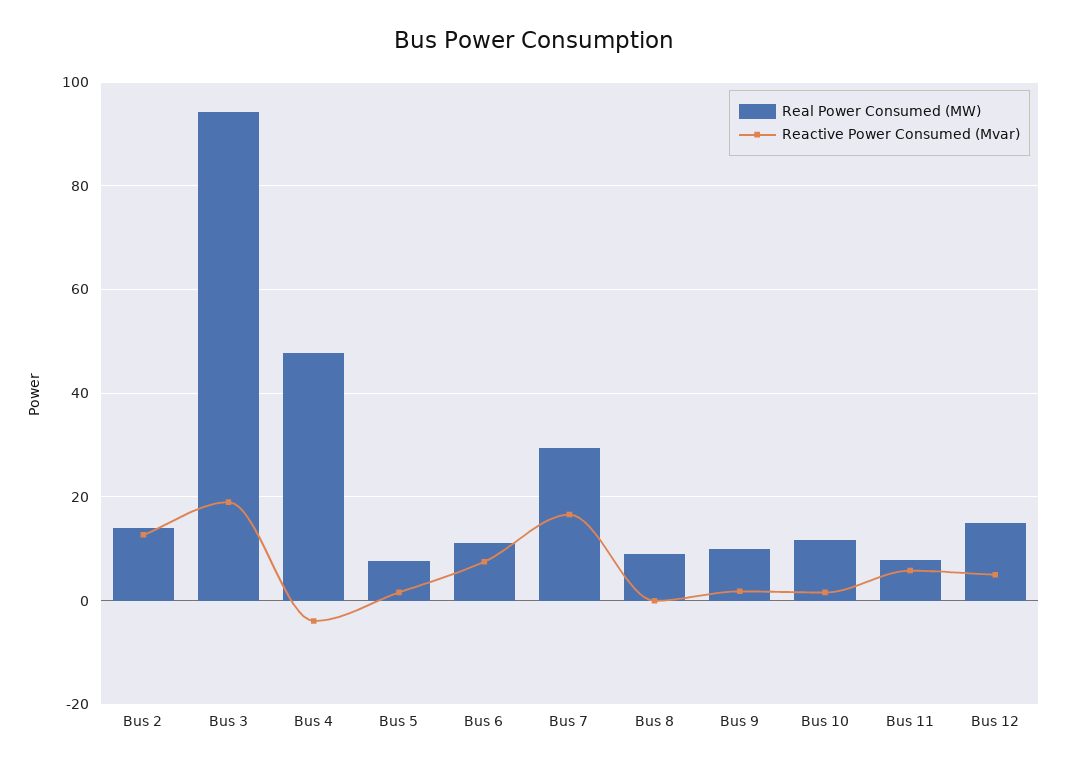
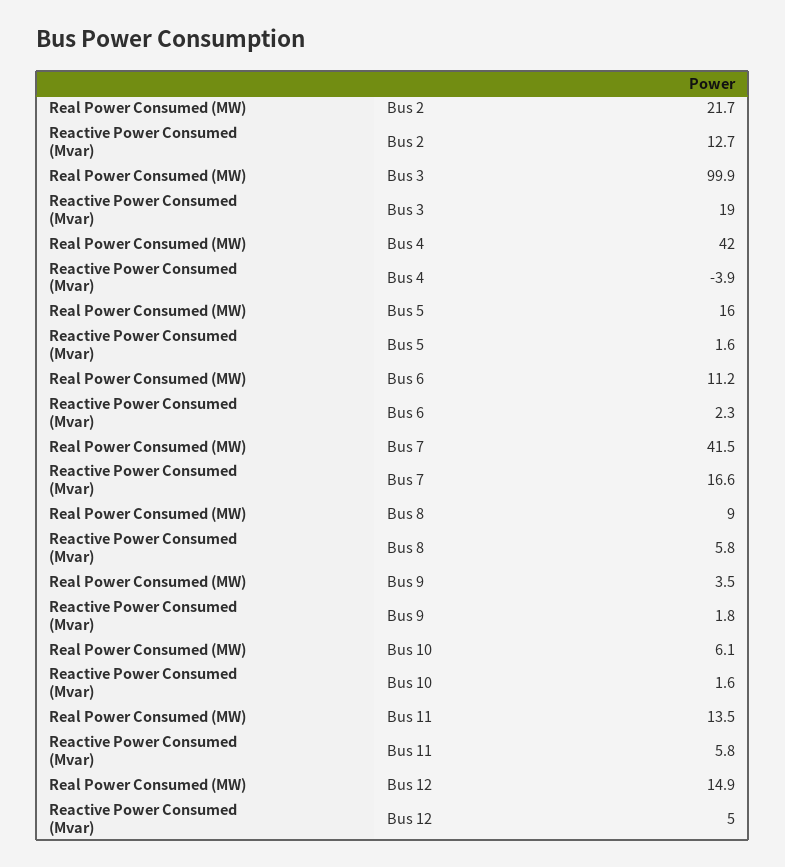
  {
    "Real Power Consumed (MW)": {
-     "Bus 2": 14,
+     "Bus 2": 21.7,
-     "Bus 3": 94,
+     "Bus 3": 99.9,
-     "Bus 4": 48,
+     "Bus 4": 42,
-     "Bus 5": 8,
+     "Bus 5": 16,
      "Bus 6": 11.2,
-     "Bus 7": 30,
+     "Bus 7": 41.5,
      "Bus 8": 9,
-     "Bus 9": 10,
+     "Bus 9": 3.5,
-     "Bus 10": 12,
+     "Bus 10": 6.1,
-     "Bus 11": 8,
+     "Bus 11": 13.5,
      "Bus 12": 14.9
    },
    "Reactive Power Consumed (Mvar)": {
      "Bus 2": 12.7,
      "Bus 3": 19,
      "Bus 4": -3.9,
      "Bus 5": 1.6,
-     "Bus 6": 8,
+     "Bus 6": 2.3,
      "Bus 7": 16.6,
-     "Bus 8": 0,
+     "Bus 8": 5.8,
      "Bus 9": 1.8,
      "Bus 10": 1.6,
      "Bus 11": 5.8,
      "Bus 12": 5
    }
  }

